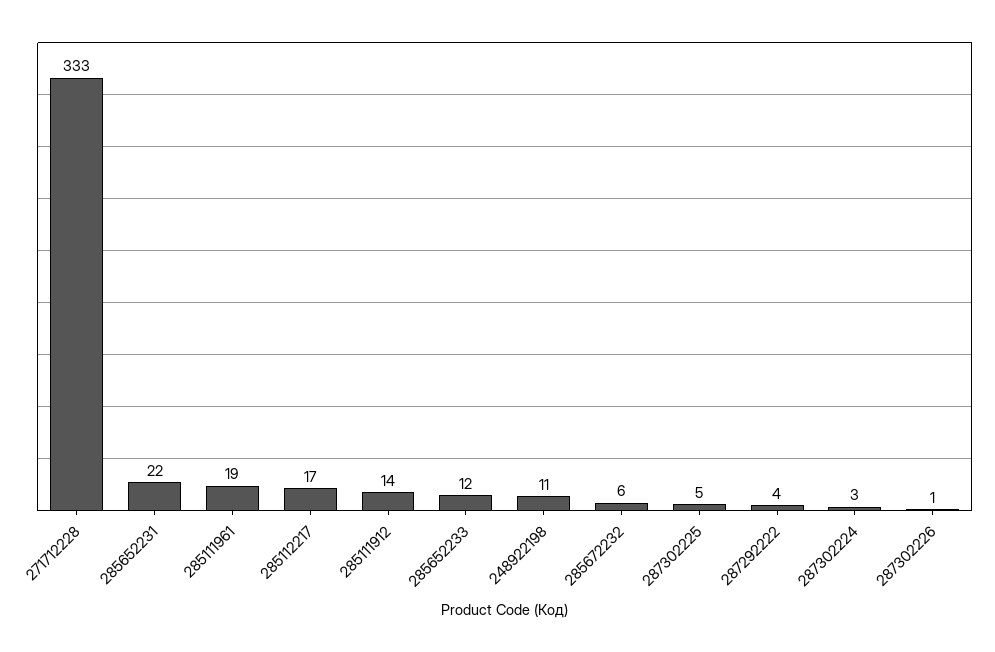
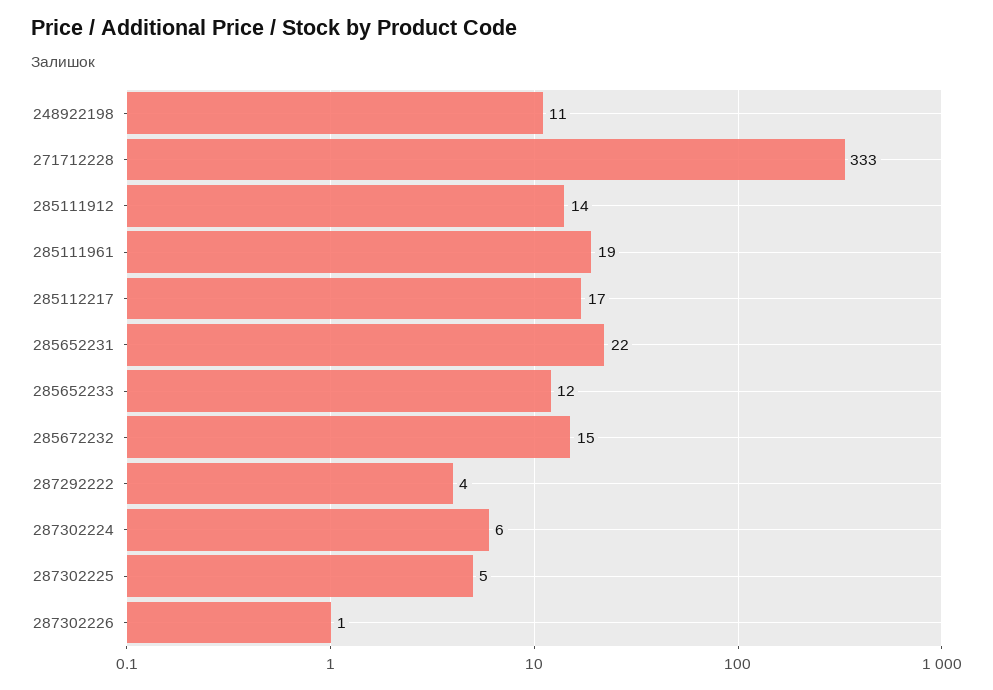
  {
    "271712228": 333,
    "285652231": 22,
    "285111961": 19,
    "285112217": 17,
    "285111912": 14,
    "285652233": 12,
    "248922198": 11,
-   "285672232": 6,
+   "285672232": 15,
    "287302225": 5,
    "287292222": 4,
-   "287302224": 3,
+   "287302224": 6,
    "287302226": 1
  }

